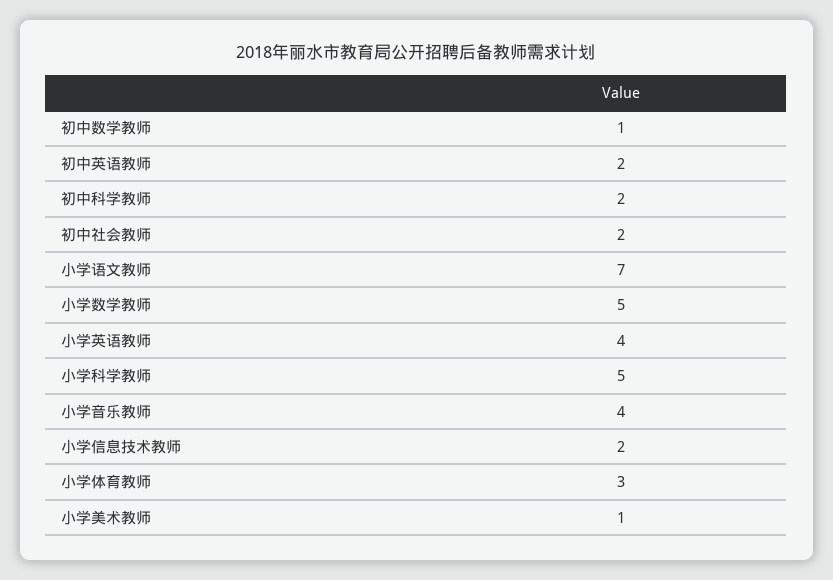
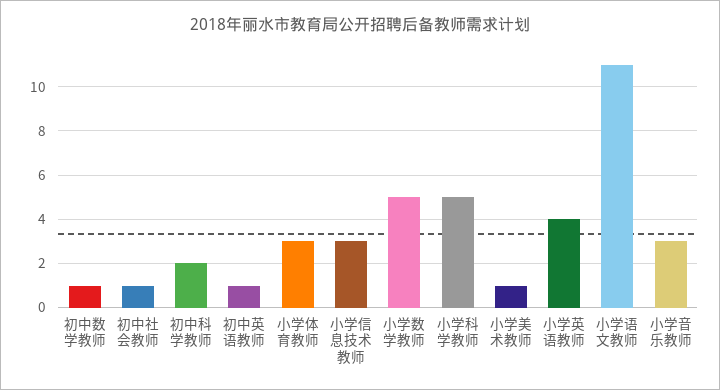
  {
    "初中数学教师": 1,
-   "初中英语教师": 2,
+   "初中英语教师": 1,
    "初中科学教师": 2,
-   "初中社会教师": 2,
+   "初中社会教师": 1,
-   "小学语文教师": 7,
+   "小学语文教师": 11,
    "小学数学教师": 5,
    "小学英语教师": 4,
    "小学科学教师": 5,
-   "小学音乐教师": 4,
+   "小学音乐教师": 3,
-   "小学信息技术教师": 2,
+   "小学信息技术教师": 3,
    "小学体育教师": 3,
    "小学美术教师": 1
  }

